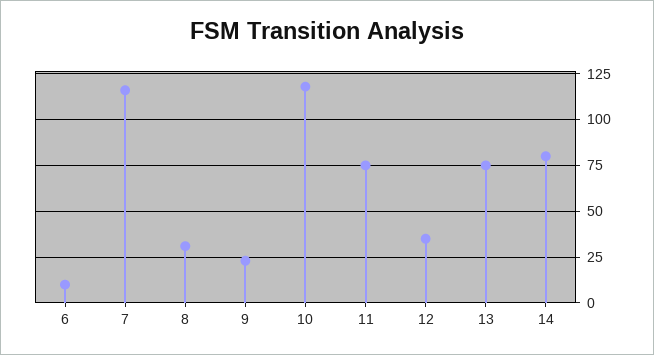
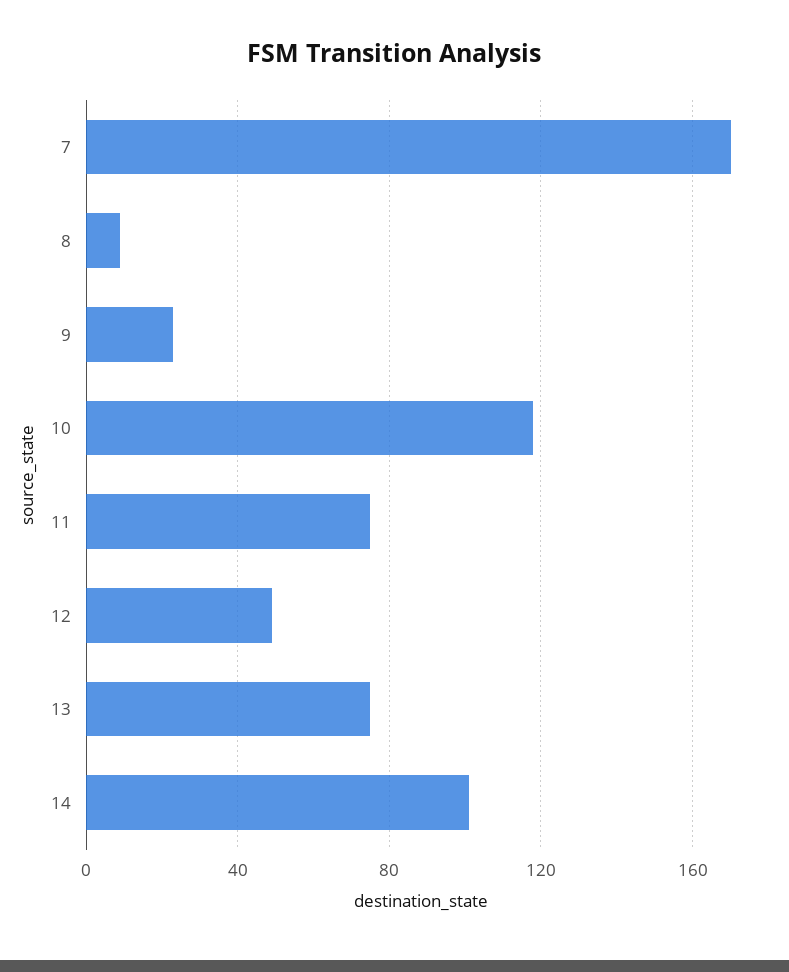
  {
-   "6": 10,
-   "7": 115,
+   "7": 170,
-   "8": 30,
+   "8": 10,
    "9": 25,
    "10": 120,
    "11": 75,
-   "12": 35,
+   "12": 50,
    "13": 75,
-   "14": 80
+   "14": 100
  }

